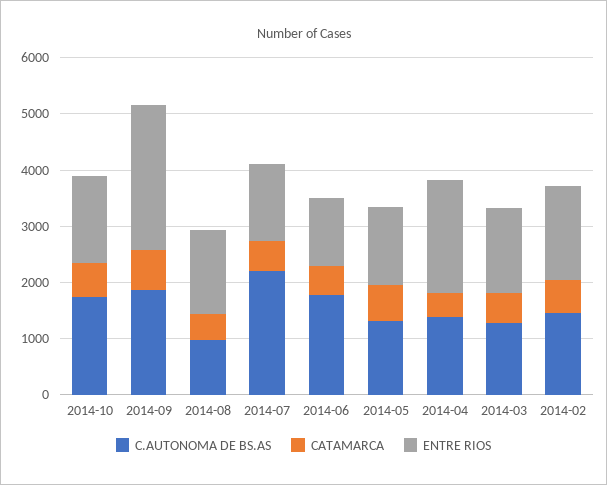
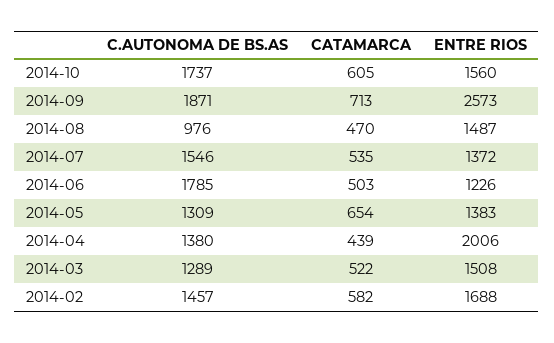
  {
    "C.AUTONOMA DE BS.AS": {
      "2014-10": 1737,
      "2014-09": 1871,
      "2014-08": 976,
-     "2014-07": 2200,
+     "2014-07": 1546,
      "2014-06": 1785,
      "2014-05": 1309,
      "2014-04": 1380,
      "2014-03": 1289,
      "2014-02": 1457
    },
    "CATAMARCA": {
      "2014-10": 605,
      "2014-09": 713,
      "2014-08": 470,
      "2014-07": 535,
      "2014-06": 503,
      "2014-05": 654,
      "2014-04": 439,
      "2014-03": 522,
      "2014-02": 582
    },
    "ENTRE RIOS": {
      "2014-10": 1560,
      "2014-09": 2573,
      "2014-08": 1487,
      "2014-07": 1372,
      "2014-06": 1226,
      "2014-05": 1383,
      "2014-04": 2006,
      "2014-03": 1508,
      "2014-02": 1688
    }
  }

